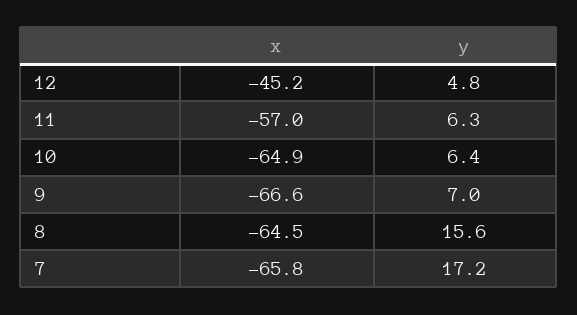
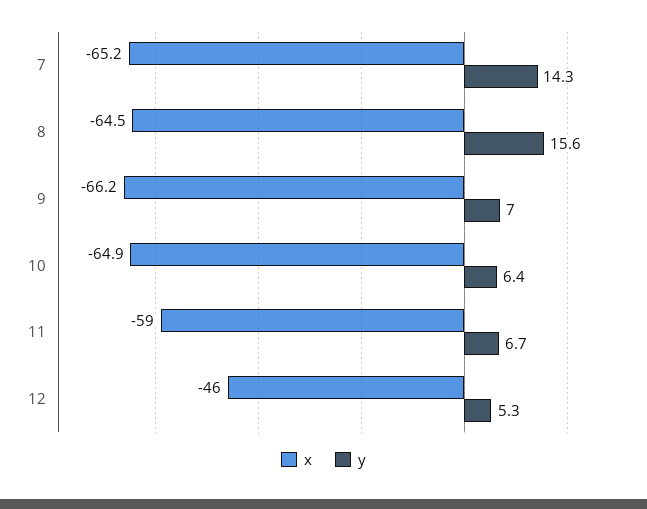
  {
    "x": {
-     "12": -45.2,
+     "12": -46,
-     "11": -57,
+     "11": -59,
      "10": -64.9,
-     "9": -66.6,
+     "9": -66.2,
      "8": -64.5,
-     "7": -65.8
+     "7": -65.2
    },
    "y": {
-     "12": 4.8,
+     "12": 5.3,
-     "11": 6.3,
+     "11": 6.7,
      "10": 6.4,
      "9": 7,
      "8": 15.6,
-     "7": 17.2
+     "7": 14.3
    }
  }

